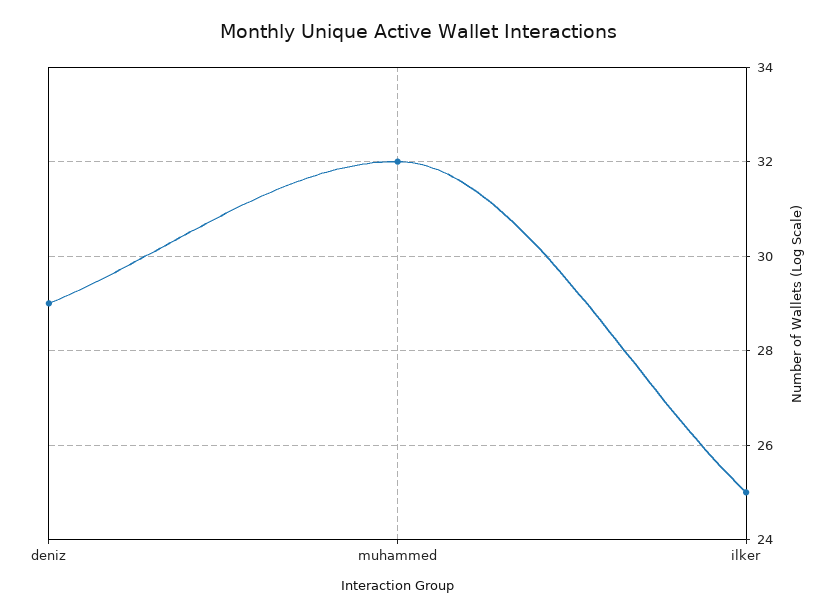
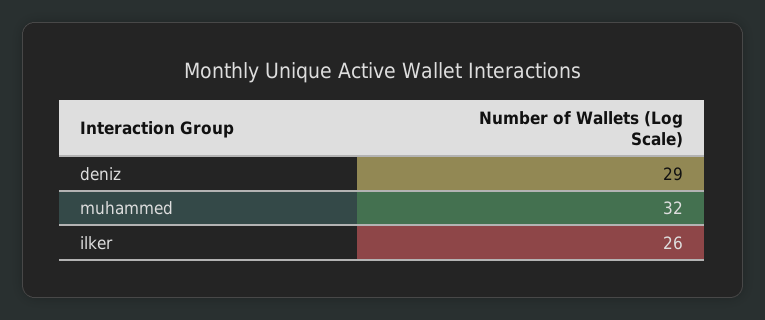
  {
    "deniz": 29,
    "muhammed": 32,
-   "ilker": 25
+   "ilker": 26
  }

